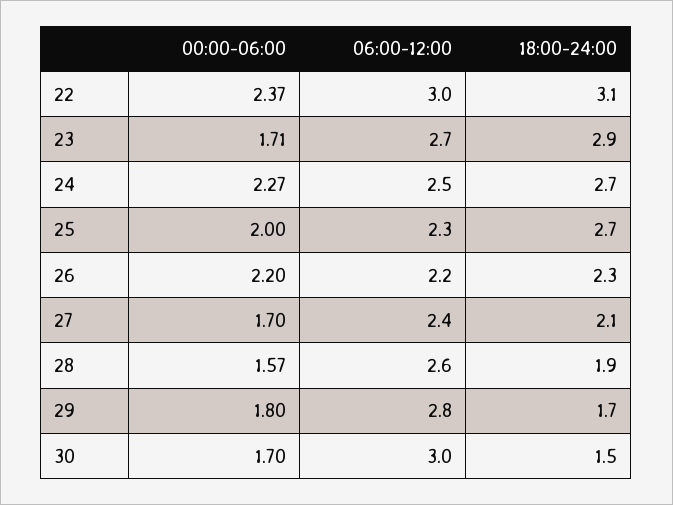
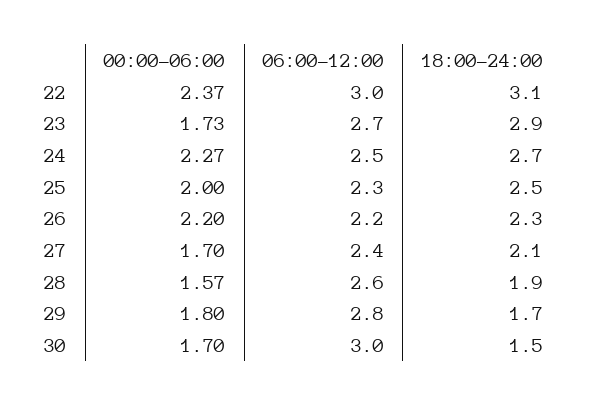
  {
    "00:00-06:00": {
      "22": 2.37,
-     "23": 1.71,
+     "23": 1.73,
      "24": 2.27,
      "25": 2,
      "26": 2.2,
      "27": 1.7,
      "28": 1.57,
      "29": 1.8,
      "30": 1.7
    },
    "06:00-12:00": {
      "22": 3,
      "23": 2.7,
      "24": 2.5,
      "25": 2.3,
      "26": 2.2,
      "27": 2.4,
      "28": 2.6,
      "29": 2.8,
      "30": 3
    },
    "18:00-24:00": {
      "22": 3.1,
      "23": 2.9,
      "24": 2.7,
-     "25": 2.7,
+     "25": 2.5,
      "26": 2.3,
      "27": 2.1,
      "28": 1.9,
      "29": 1.7,
      "30": 1.5
    }
  }

